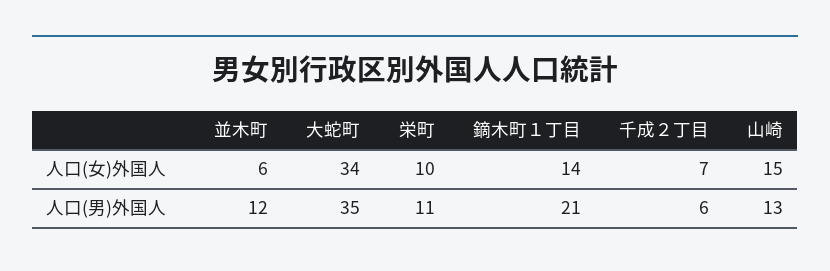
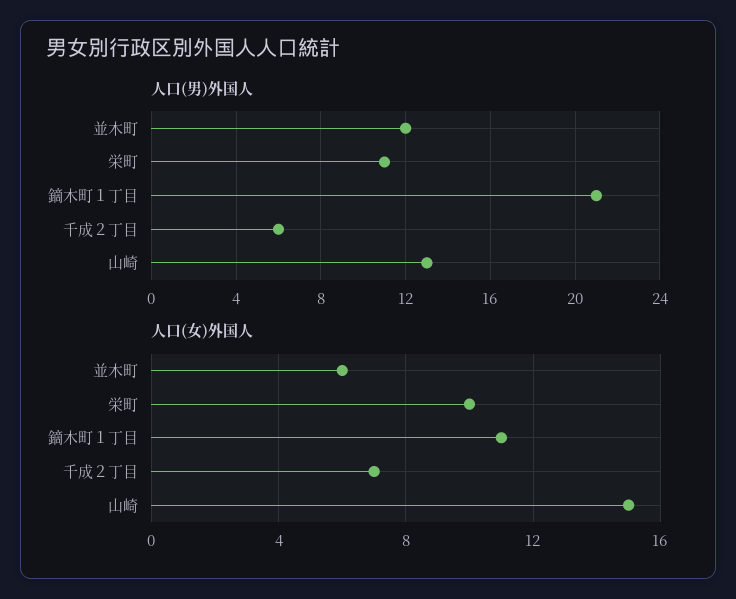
  {
    "人口(女)外国人": {
      "並木町": 6,
-     "大蛇町": 34,
      "栄町": 10,
-     "鏑木町１丁目": 14,
+     "鏑木町１丁目": 11,
      "千成２丁目": 7,
      "山崎": 15
    },
    "人口(男)外国人": {
      "並木町": 12,
-     "大蛇町": 35,
      "栄町": 11,
      "鏑木町１丁目": 21,
      "千成２丁目": 6,
      "山崎": 13
    }
  }

